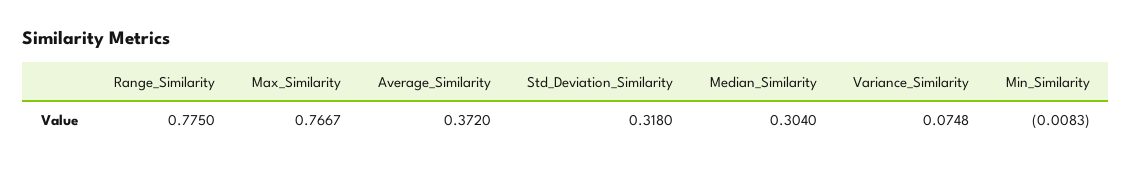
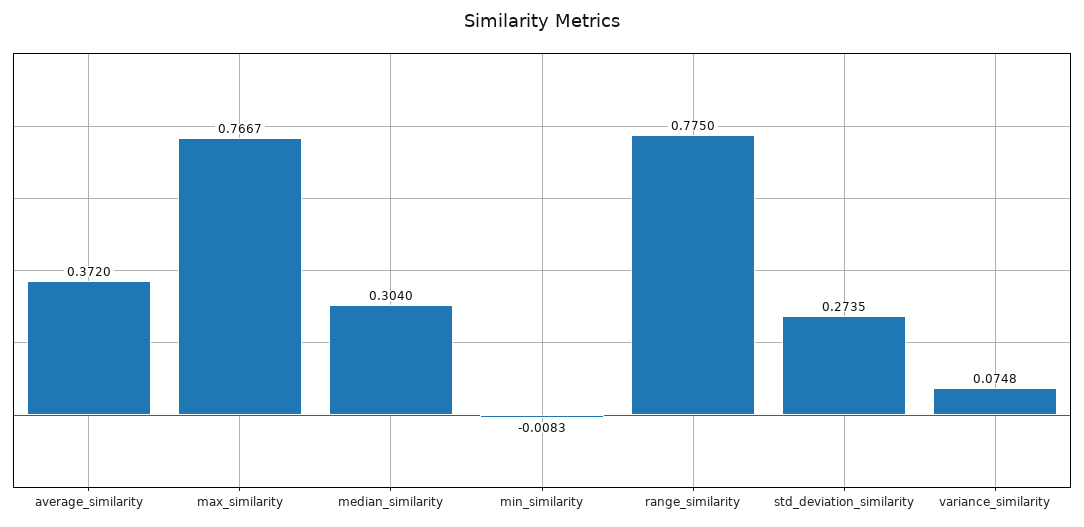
  {
    "Range_Similarity": 0.775,
    "Max_Similarity": 0.7667,
    "Average_Similarity": 0.372,
-   "Std_Deviation_Similarity": 0.318,
+   "Std_Deviation_Similarity": 0.2735,
    "Median_Similarity": 0.304,
    "Variance_Similarity": 0.0748,
    "Min_Similarity": -0.0083
  }

